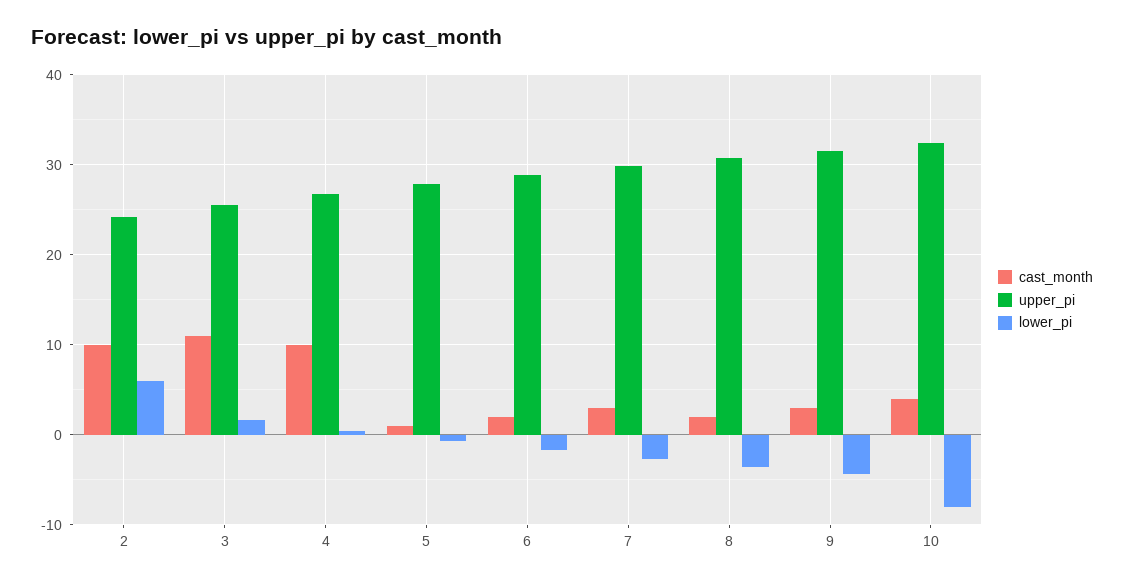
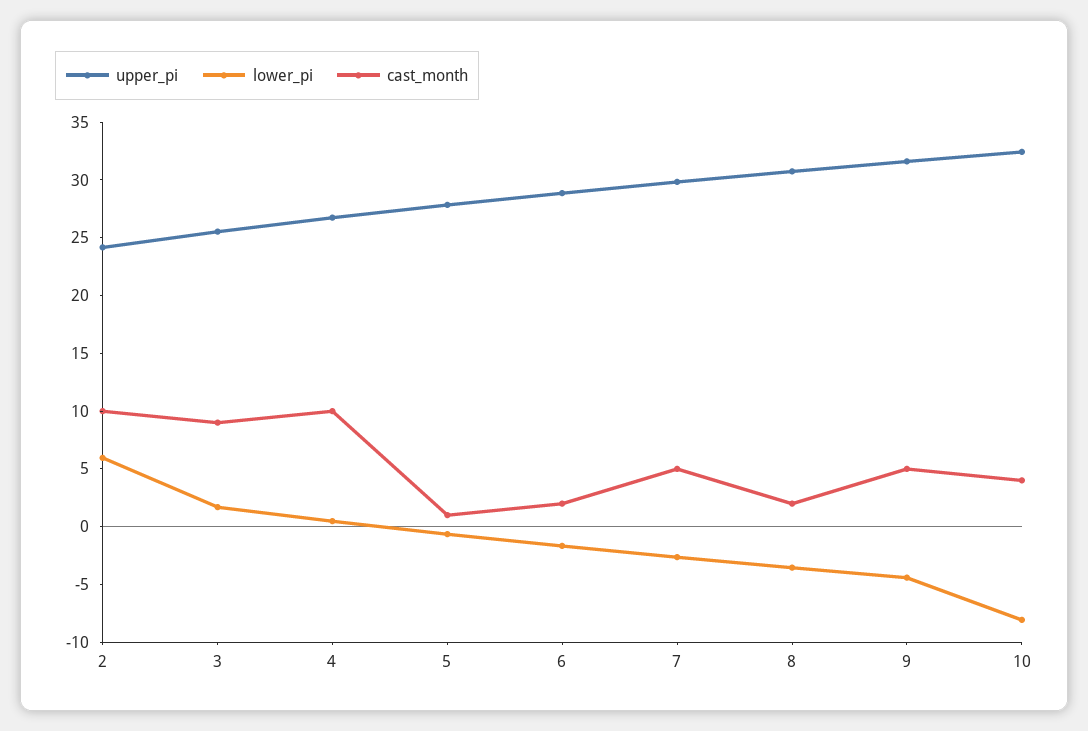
  {
    "cast_month": {
      "2": 10,
-     "3": 11,
+     "3": 9,
      "4": 10,
      "5": 1,
      "6": 2,
-     "7": 3,
+     "7": 5,
      "8": 2,
-     "9": 3,
+     "9": 5,
      "10": 4
    },
    "upper_pi": {
      "2": 24,
      "3": 26,
      "4": 27,
      "5": 28,
      "6": 29,
      "7": 30,
      "8": 31,
      "9": 32,
      "10": 32
    },
    "lower_pi": {
      "2": 6,
      "3": 2,
      "4": 0,
      "5": -1,
      "6": -2,
      "7": -3,
      "8": -4,
      "9": -4,
      "10": -8
    }
  }

